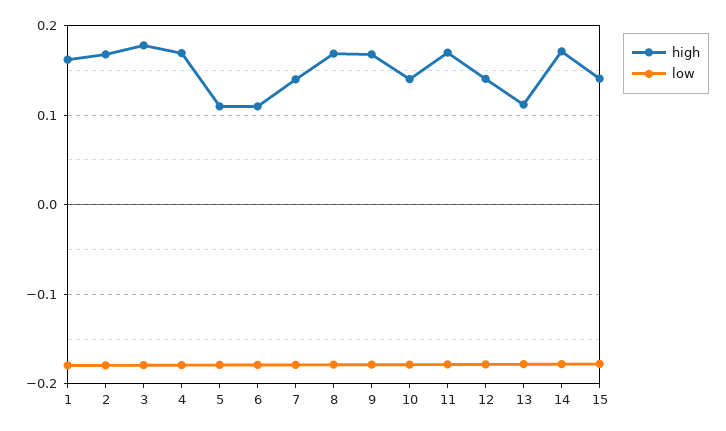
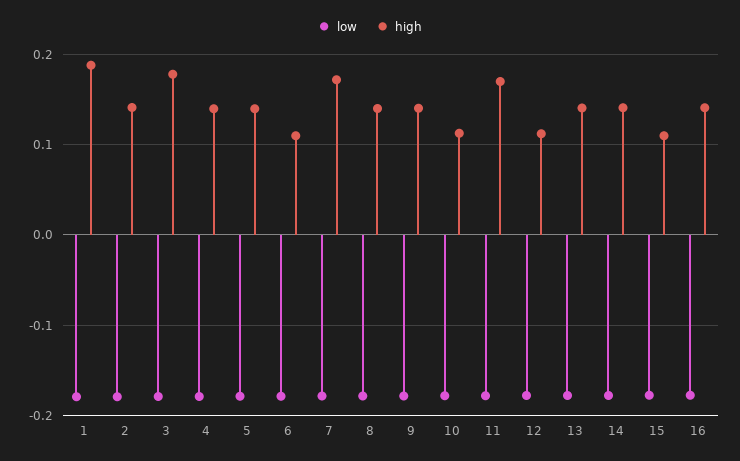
  {
    "high": {
-     "1": 0.16,
+     "1": 0.19,
-     "2": 0.17,
+     "2": 0.14,
      "3": 0.18,
-     "4": 0.17,
+     "4": 0.14,
-     "5": 0.11,
+     "5": 0.14,
      "6": 0.11,
-     "7": 0.14,
+     "7": 0.17,
-     "8": 0.17,
+     "8": 0.14,
-     "9": 0.17,
+     "9": 0.14,
-     "10": 0.14,
+     "10": 0.11,
      "11": 0.17,
-     "12": 0.14,
+     "12": 0.11,
-     "13": 0.11,
+     "13": 0.14,
-     "14": 0.17,
+     "14": 0.14,
-     "15": 0.14
+     "15": 0.11,
+     "16": 0.14
    },
    "low": {
      "1": -0.18,
      "2": -0.18,
      "3": -0.18,
      "4": -0.18,
      "5": -0.18,
      "6": -0.18,
      "7": -0.18,
      "8": -0.18,
      "9": -0.18,
      "10": -0.18,
      "11": -0.18,
      "12": -0.18,
      "13": -0.18,
      "14": -0.18,
-     "15": -0.18
+     "15": -0.18,
+     "16": -0.18
    }
  }

